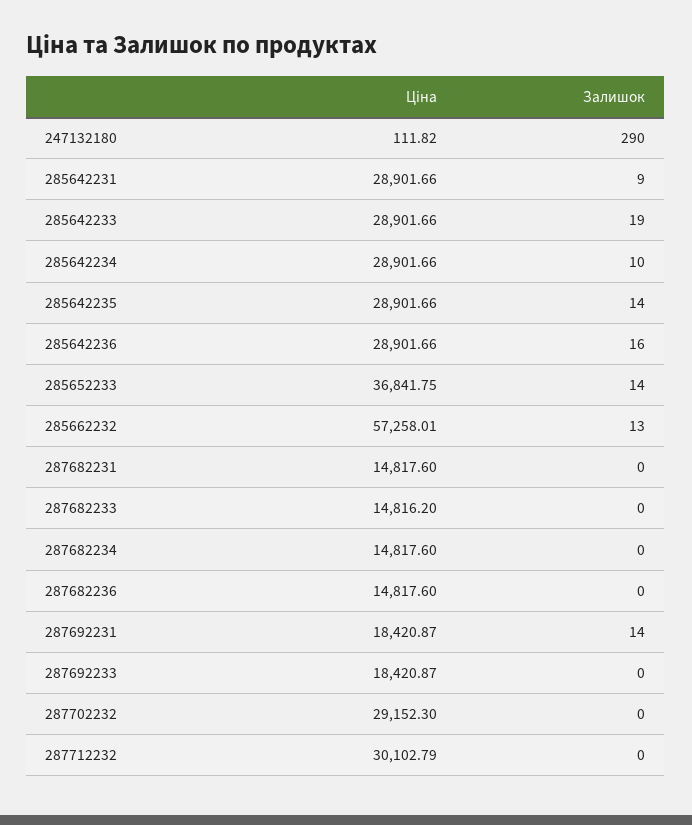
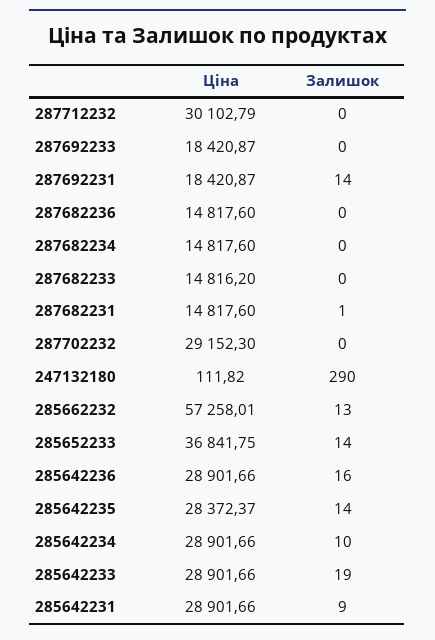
  {
    "Ціна": {
      "247132180": 111.82,
      "285642231": 28901.66,
      "285642233": 28901.66,
      "285642234": 28901.66,
-     "285642235": 28901.66,
+     "285642235": 28372.37,
      "285642236": 28901.66,
      "285652233": 36841.75,
      "285662232": 57258.01,
      "287682231": 14817.6,
      "287682233": 14816.2,
      "287682234": 14817.6,
      "287682236": 14817.6,
      "287692231": 18420.87,
      "287692233": 18420.87,
      "287702232": 29152.3,
      "287712232": 30102.79
    },
    "Залишок": {
      "247132180": 290,
      "285642231": 9,
      "285642233": 19,
      "285642234": 10,
      "285642235": 14,
      "285642236": 16,
      "285652233": 14,
      "285662232": 13,
-     "287682231": 0,
+     "287682231": 1,
      "287682233": 0,
      "287682234": 0,
      "287682236": 0,
      "287692231": 14,
      "287692233": 0,
      "287702232": 0,
      "287712232": 0
    }
  }

